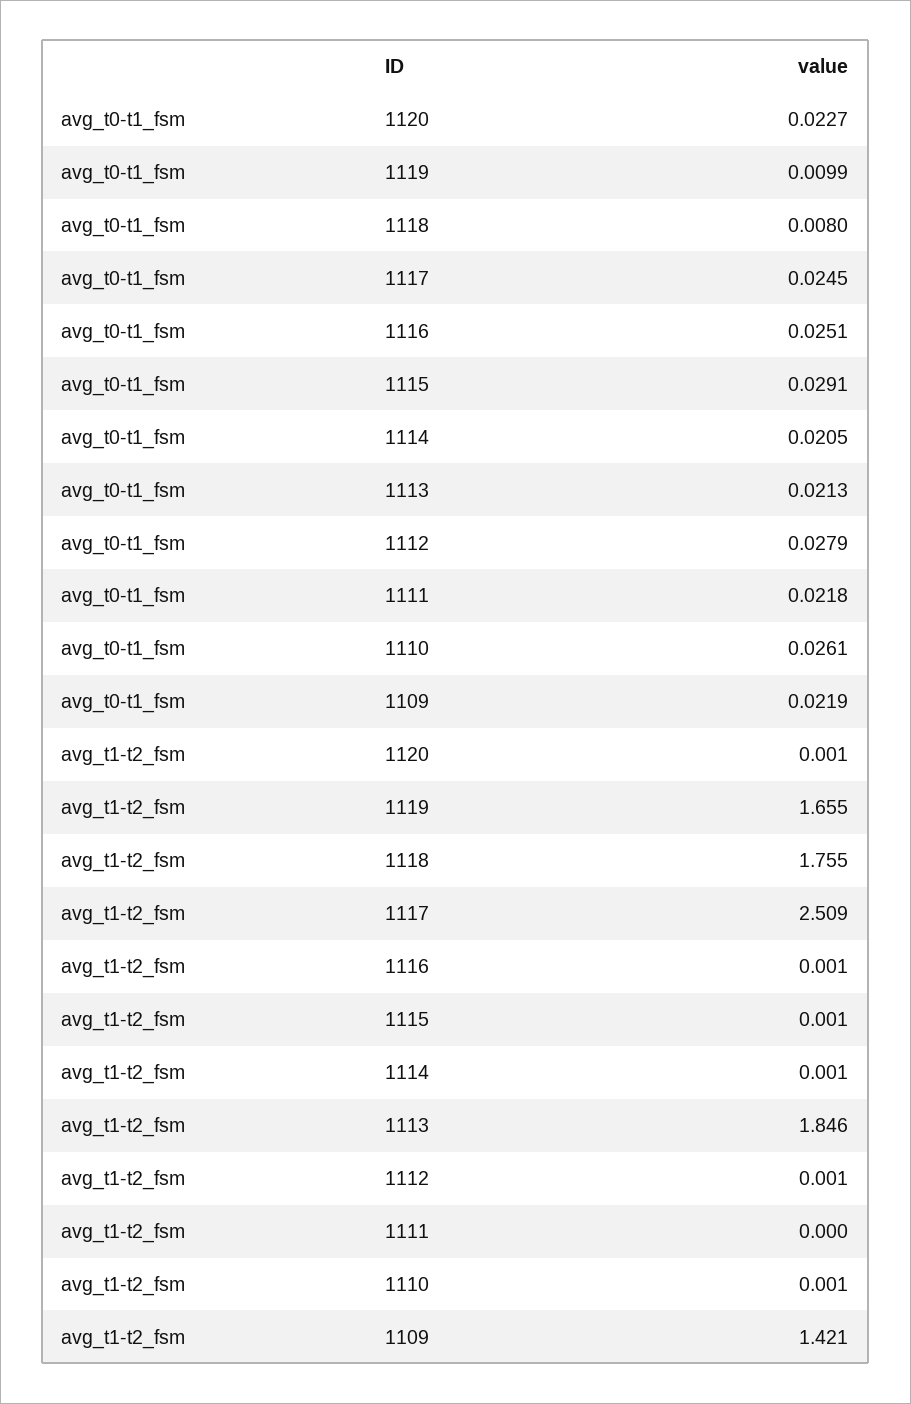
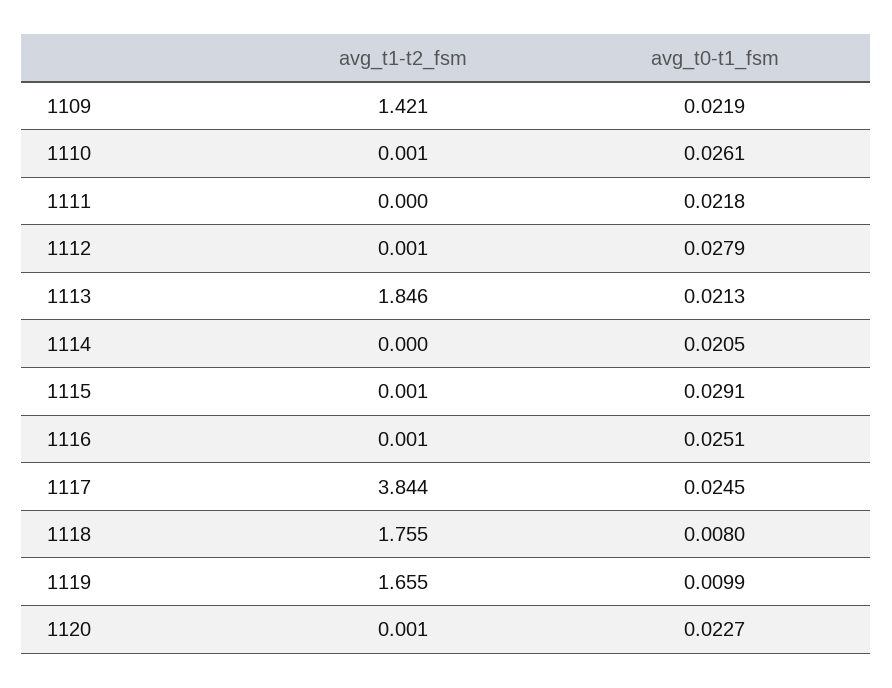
  {
    "avg_t0-t1_fsm": {
      "1120": 0.0227,
      "1119": 0.0099,
      "1118": 0.008,
      "1117": 0.0245,
      "1116": 0.0251,
      "1115": 0.0291,
      "1114": 0.0205,
      "1113": 0.0213,
      "1112": 0.0279,
      "1111": 0.0218,
      "1110": 0.0261,
      "1109": 0.0219
    },
    "avg_t1-t2_fsm": {
      "1120": 0.001,
      "1119": 1.655,
      "1118": 1.755,
-     "1117": 2.509,
+     "1117": 3.844,
      "1116": 0.001,
      "1115": 0.001,
-     "1114": 0.001,
+     "1114": 0,
      "1113": 1.846,
      "1112": 0.001,
      "1111": 0,
      "1110": 0.001,
      "1109": 1.421
    }
  }

